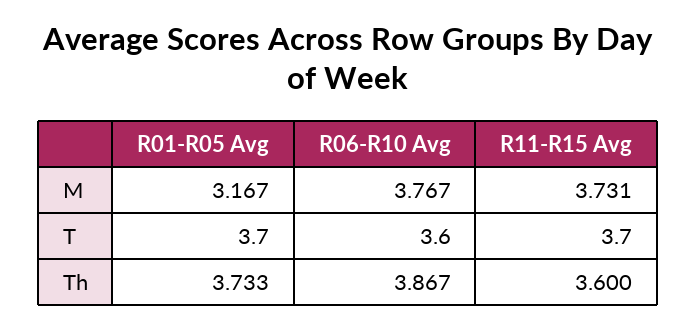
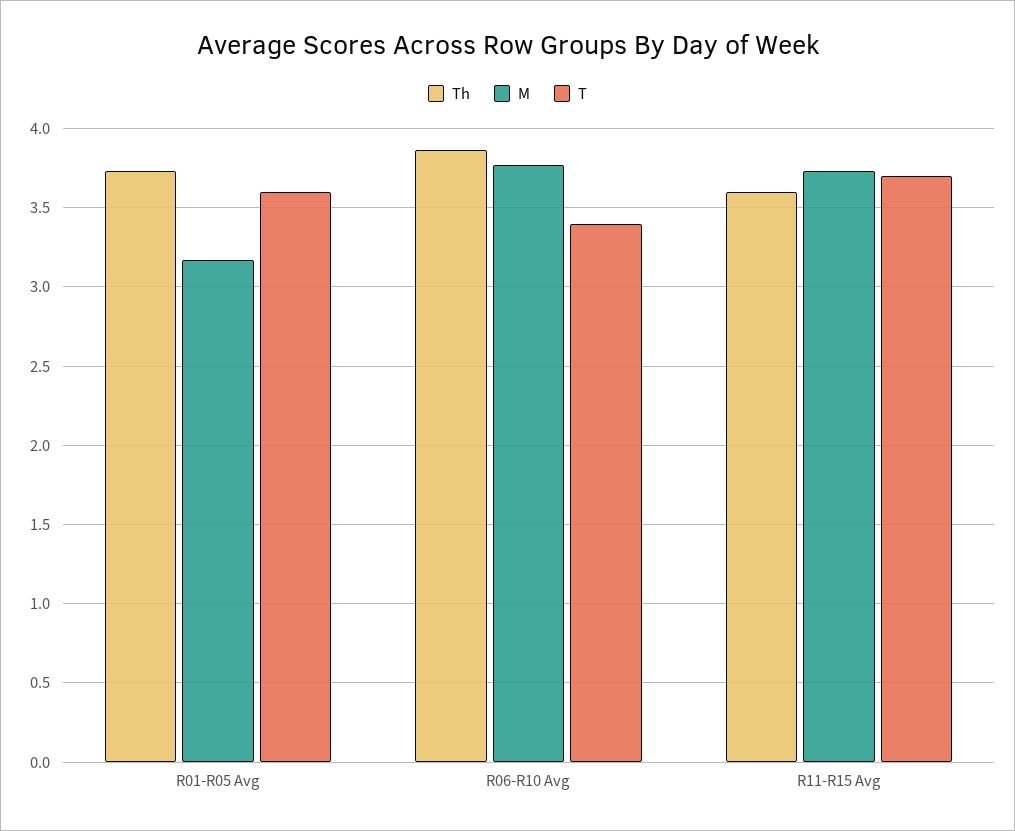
  {
    "M": {
      "R01-R05 Avg": 3.167,
      "R06-R10 Avg": 3.767,
      "R11-R15 Avg": 3.731
    },
    "T": {
-     "R01-R05 Avg": 3.7,
+     "R01-R05 Avg": 3.6,
-     "R06-R10 Avg": 3.6,
+     "R06-R10 Avg": 3.4,
      "R11-R15 Avg": 3.7
    },
    "Th": {
      "R01-R05 Avg": 3.733,
      "R06-R10 Avg": 3.867,
      "R11-R15 Avg": 3.6
    }
  }

